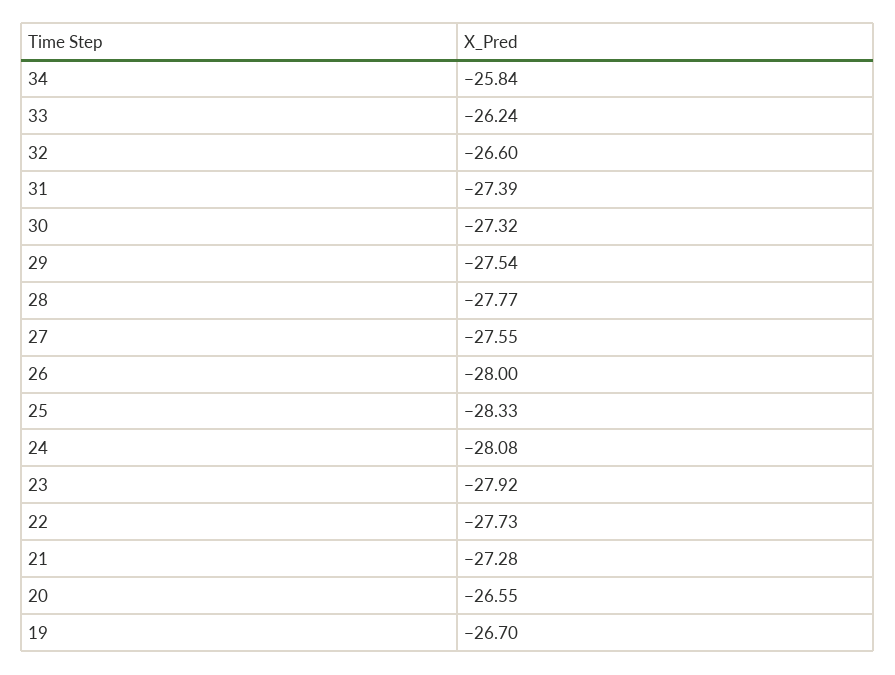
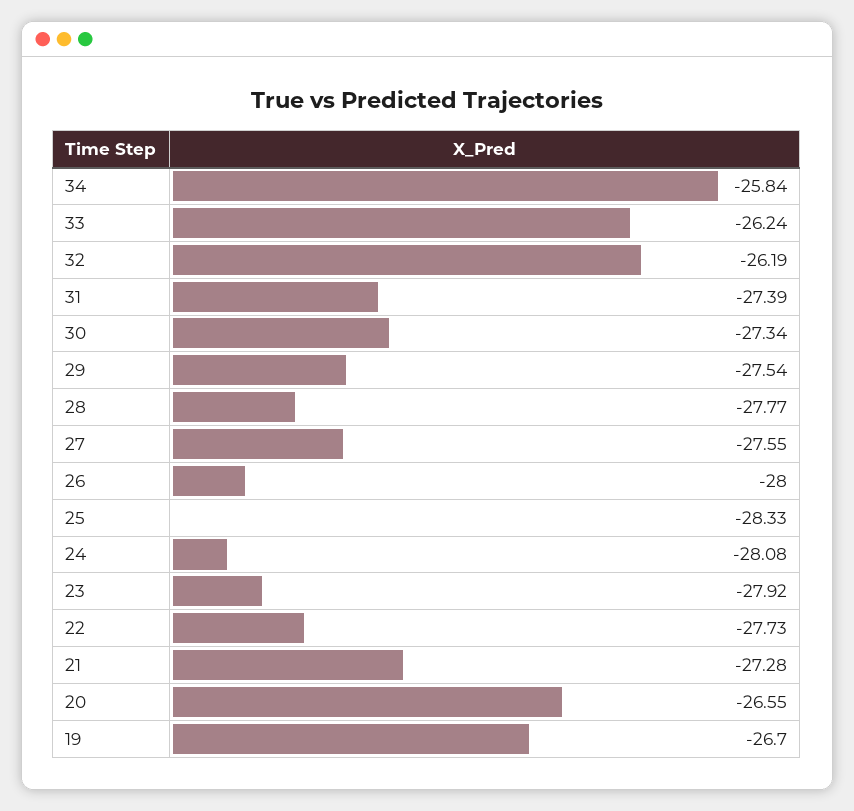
  {
    "34": -25.84,
    "33": -26.24,
-   "32": -26.6,
+   "32": -26.19,
    "31": -27.39,
-   "30": -27.32,
+   "30": -27.34,
    "29": -27.54,
    "28": -27.77,
    "27": -27.55,
    "26": -28,
    "25": -28.33,
    "24": -28.08,
    "23": -27.92,
    "22": -27.73,
    "21": -27.28,
    "20": -26.55,
    "19": -26.7
  }

